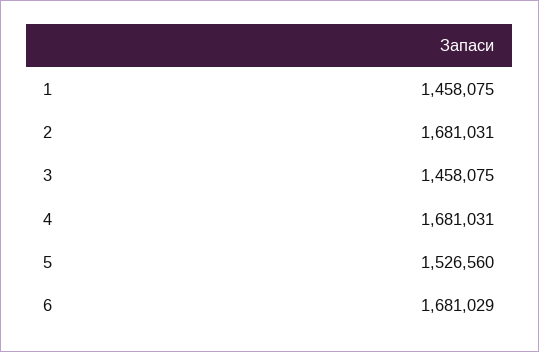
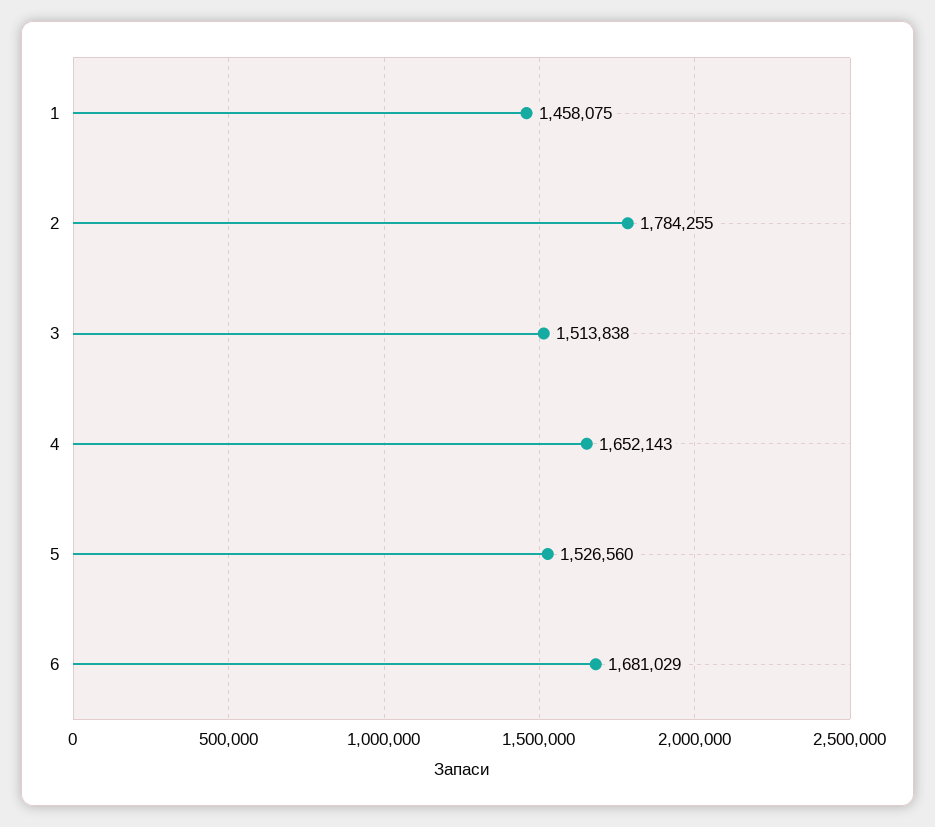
  {
    "1": 1458075,
-   "2": 1681031,
+   "2": 1784255,
-   "3": 1458075,
+   "3": 1513838,
-   "4": 1681031,
+   "4": 1652143,
    "5": 1526560,
    "6": 1681029
  }

